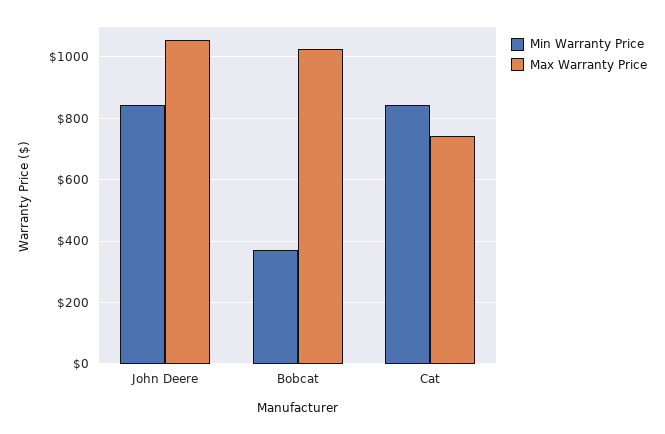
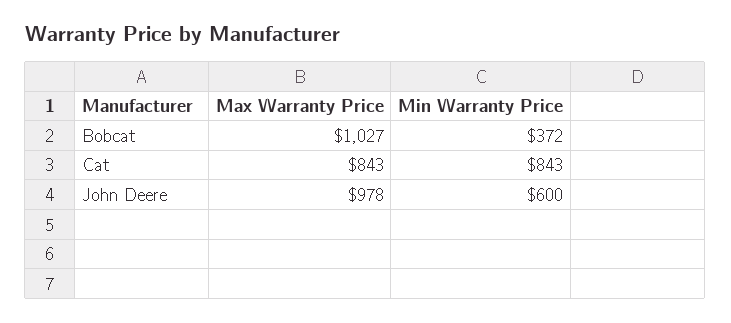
  {
    "Min Warranty Price": {
-     "John Deere": 840,
+     "John Deere": 600,
      "Bobcat": 372,
      "Cat": 843
    },
    "Max Warranty Price": {
-     "John Deere": 1060,
+     "John Deere": 978,
      "Bobcat": 1027,
-     "Cat": 740
+     "Cat": 843
    }
  }

